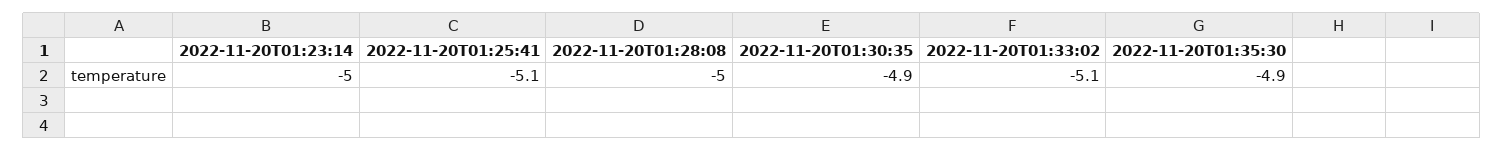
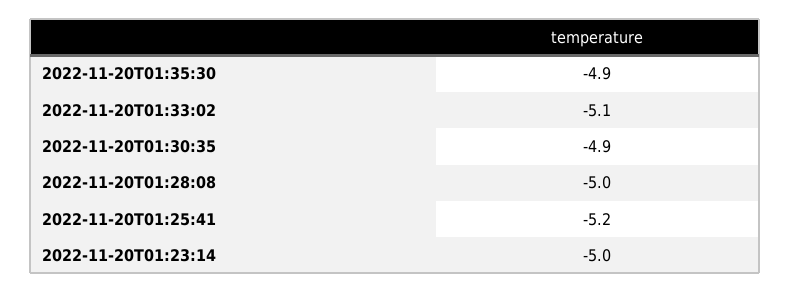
  {
    "2022-11-20T01:23:14": -5,
-   "2022-11-20T01:25:41": -5.1,
+   "2022-11-20T01:25:41": -5.2,
    "2022-11-20T01:28:08": -5,
    "2022-11-20T01:30:35": -4.9,
    "2022-11-20T01:33:02": -5.1,
    "2022-11-20T01:35:30": -4.9
  }

